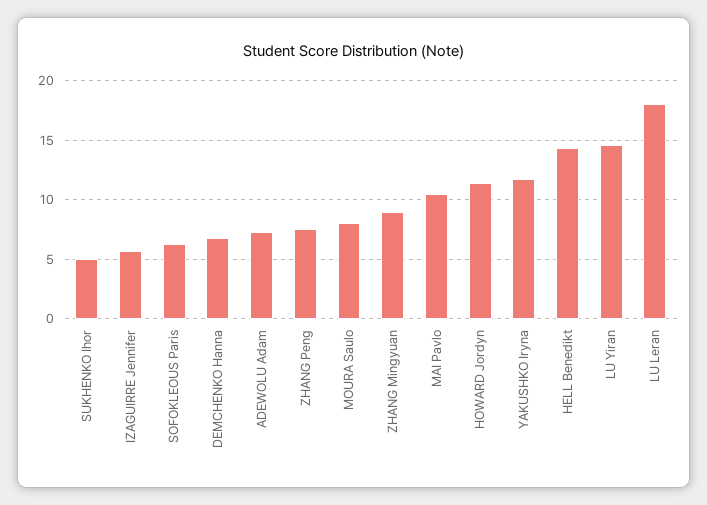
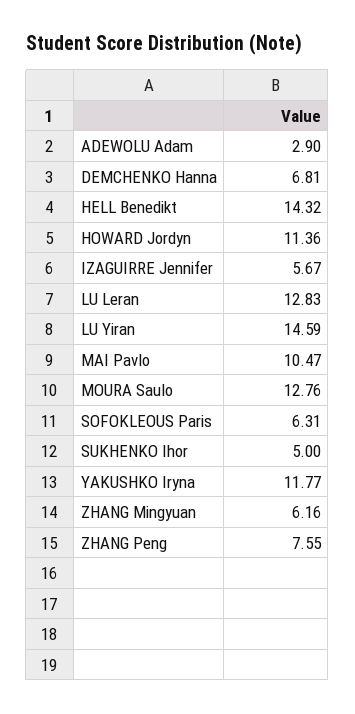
  {
    "SUKHENKO Ihor": 5,
    "IZAGUIRRE Jennifer": 5.67,
    "SOFOKLEOUS Paris": 6.31,
    "DEMCHENKO Hanna": 6.81,
-   "ADEWOLU Adam": 7,
+   "ADEWOLU Adam": 2.9,
    "ZHANG Peng": 7.55,
-   "MOURA Saulo": 8,
+   "MOURA Saulo": 12.76,
-   "ZHANG Mingyuan": 9,
+   "ZHANG Mingyuan": 6.16,
    "MAI Pavlo": 10.47,
    "HOWARD Jordyn": 11.36,
    "YAKUSHKO Iryna": 11.77,
    "HELL Benedikt": 14.32,
    "LU Yiran": 14.59,
-   "LU Leran": 18
+   "LU Leran": 12.83
  }

